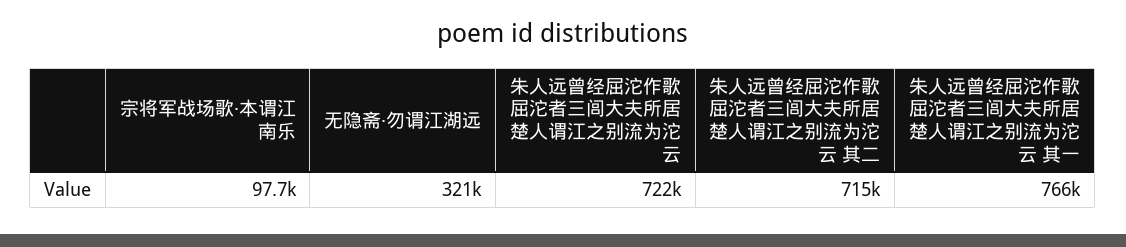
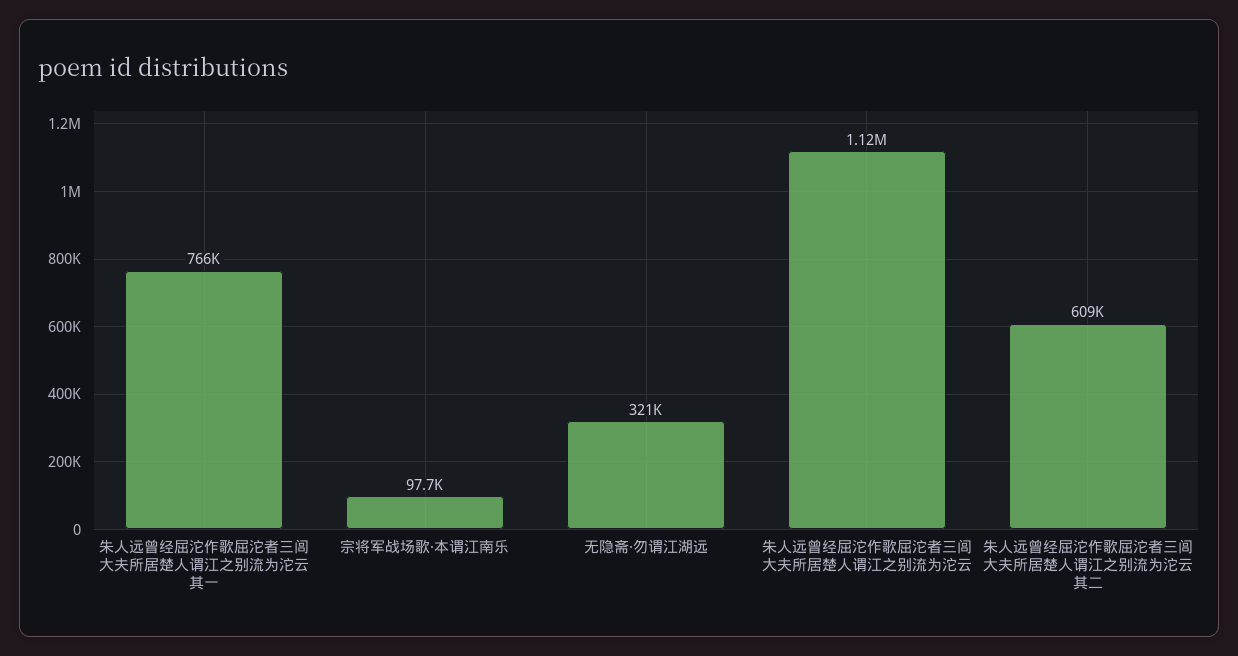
  {
    "宗将军战场歌·本谓江南乐": 97700,
    "无隐斋·勿谓江湖远": 321000,
-   "朱人远曾经屈沱作歌屈沱者三闾大夫所居楚人谓江之别流为沱云": 722000,
+   "朱人远曾经屈沱作歌屈沱者三闾大夫所居楚人谓江之别流为沱云": 1120000,
-   "朱人远曾经屈沱作歌屈沱者三闾大夫所居楚人谓江之别流为沱云 其二": 715000,
+   "朱人远曾经屈沱作歌屈沱者三闾大夫所居楚人谓江之别流为沱云 其二": 609000,
    "朱人远曾经屈沱作歌屈沱者三闾大夫所居楚人谓江之别流为沱云 其一": 766000
  }

